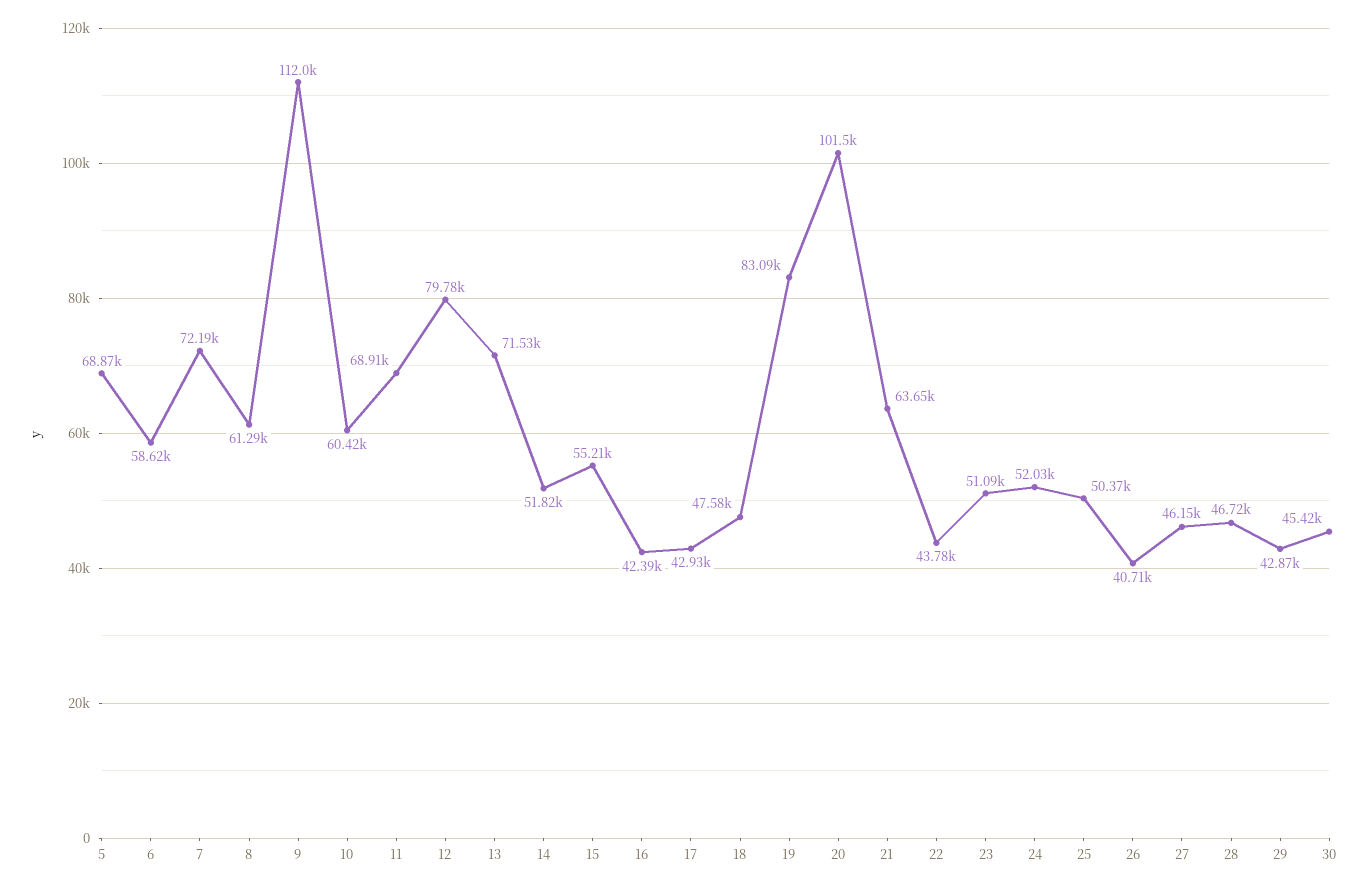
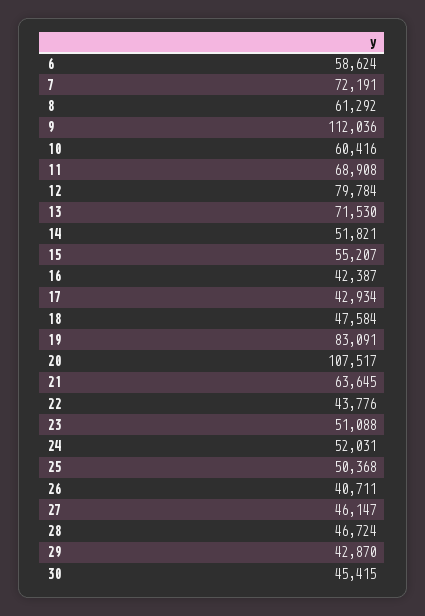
  {
-   "5": 68870,
    "6": 58624,
    "7": 72191,
    "8": 61292,
    "9": 112036,
    "10": 60416,
    "11": 68908,
    "12": 79784,
    "13": 71530,
    "14": 51821,
    "15": 55207,
    "16": 42387,
    "17": 42934,
    "18": 47584,
    "19": 83091,
-   "20": 101500,
+   "20": 107517,
    "21": 63645,
    "22": 43776,
    "23": 51088,
    "24": 52031,
    "25": 50368,
    "26": 40711,
    "27": 46147,
    "28": 46724,
    "29": 42870,
    "30": 45415
  }

